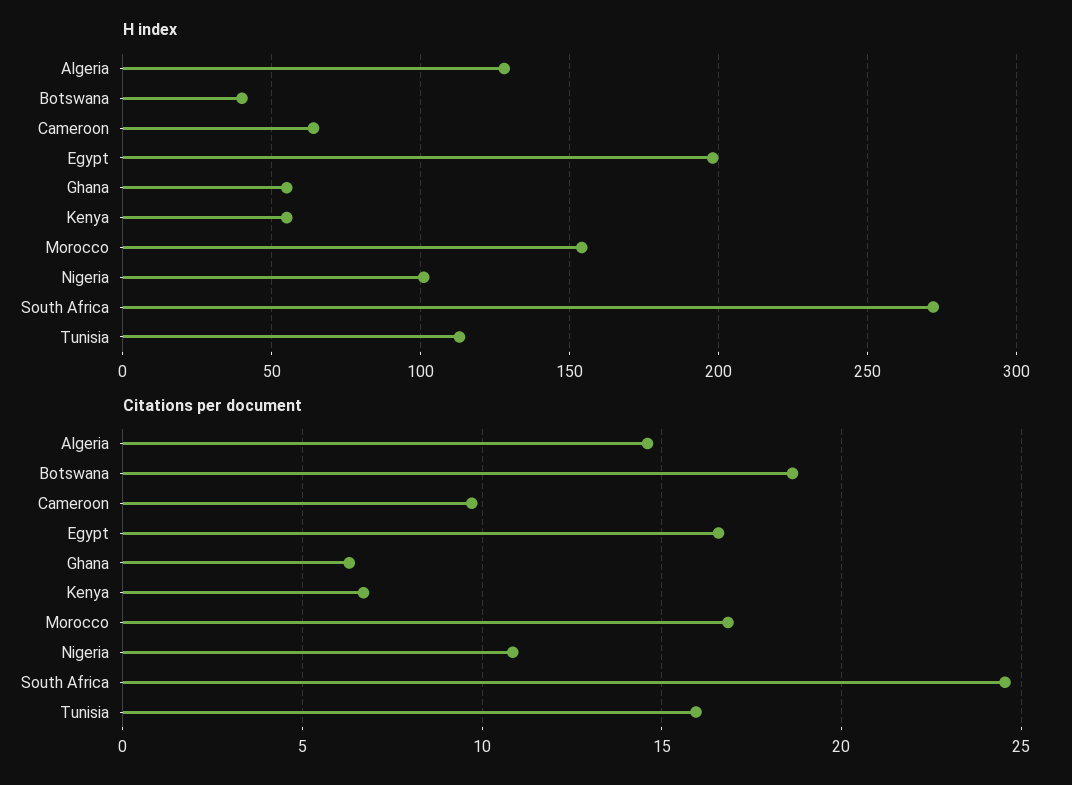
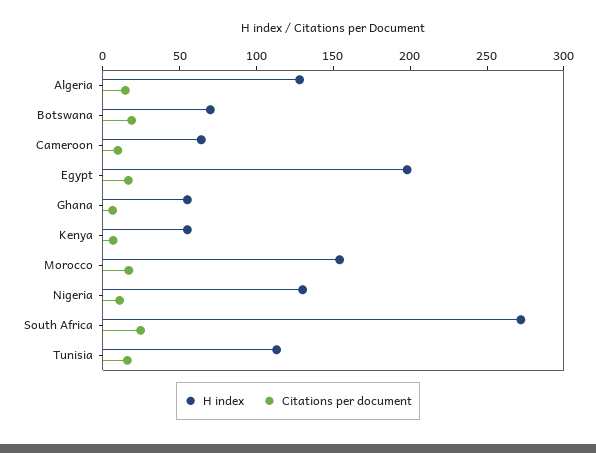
  {
    "H index": {
      "Algeria": 130,
-     "Botswana": 40,
+     "Botswana": 70,
      "Cameroon": 65,
      "Egypt": 200,
      "Ghana": 55,
      "Kenya": 55,
      "Morocco": 155,
-     "Nigeria": 100,
+     "Nigeria": 130,
      "South Africa": 270,
      "Tunisia": 115
    },
    "Citations per document": {
      "Algeria": 14.5,
      "Botswana": 18.5,
      "Cameroon": 9.5,
      "Egypt": 16.5,
      "Ghana": 6.5,
      "Kenya": 6.5,
      "Morocco": 17,
      "Nigeria": 11,
      "South Africa": 24.5,
      "Tunisia": 16
    }
  }

